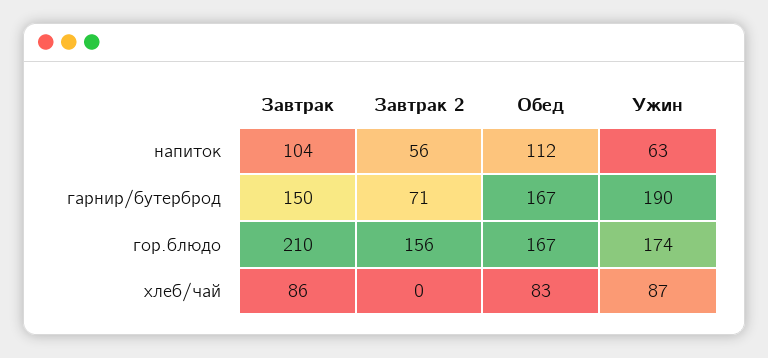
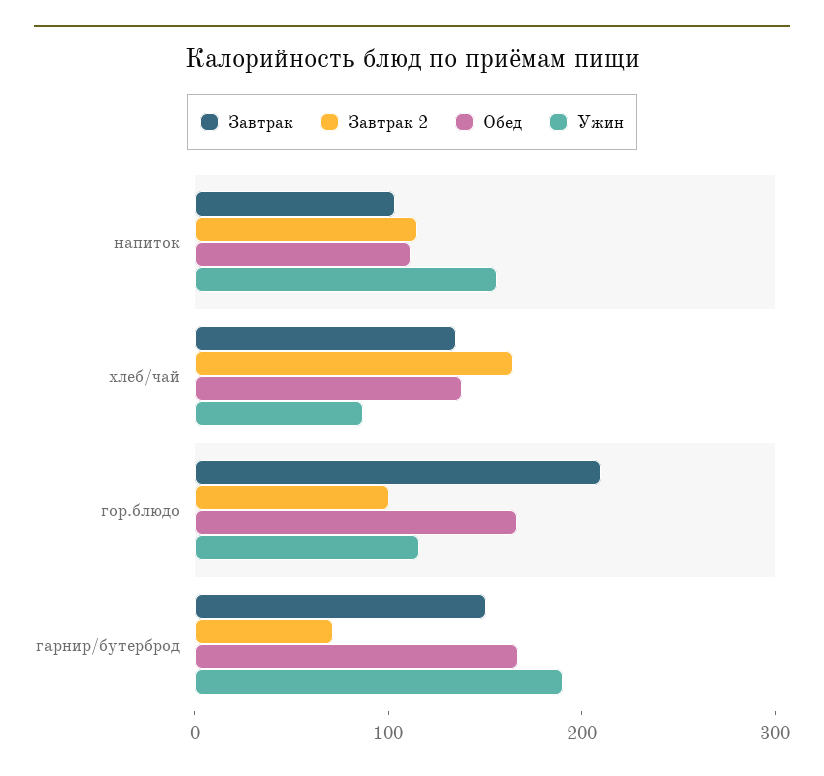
  {
    "Завтрак": {
      "напиток": 104,
      "гарнир/бутерброд": 150,
      "гор.блюдо": 210,
-     "хлеб/чай": 86
+     "хлеб/чай": 140
    },
    "Завтрак 2": {
-     "напиток": 56,
+     "напиток": 120,
      "гарнир/бутерброд": 71,
-     "гор.блюдо": 156,
+     "гор.блюдо": 100,
-     "хлеб/чай": 0
+     "хлеб/чай": 160
    },
    "Обед": {
      "напиток": 112,
      "гарнир/бутерброд": 167,
      "гор.блюдо": 167,
-     "хлеб/чай": 83
+     "хлеб/чай": 140
    },
    "Ужин": {
-     "напиток": 63,
+     "напиток": 160,
      "гарнир/бутерброд": 190,
-     "гор.блюдо": 174,
+     "гор.блюдо": 120,
      "хлеб/чай": 87
    }
  }

